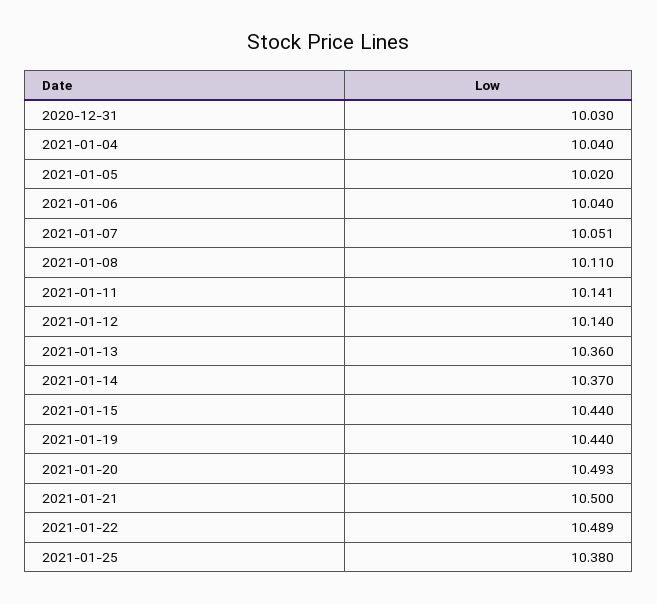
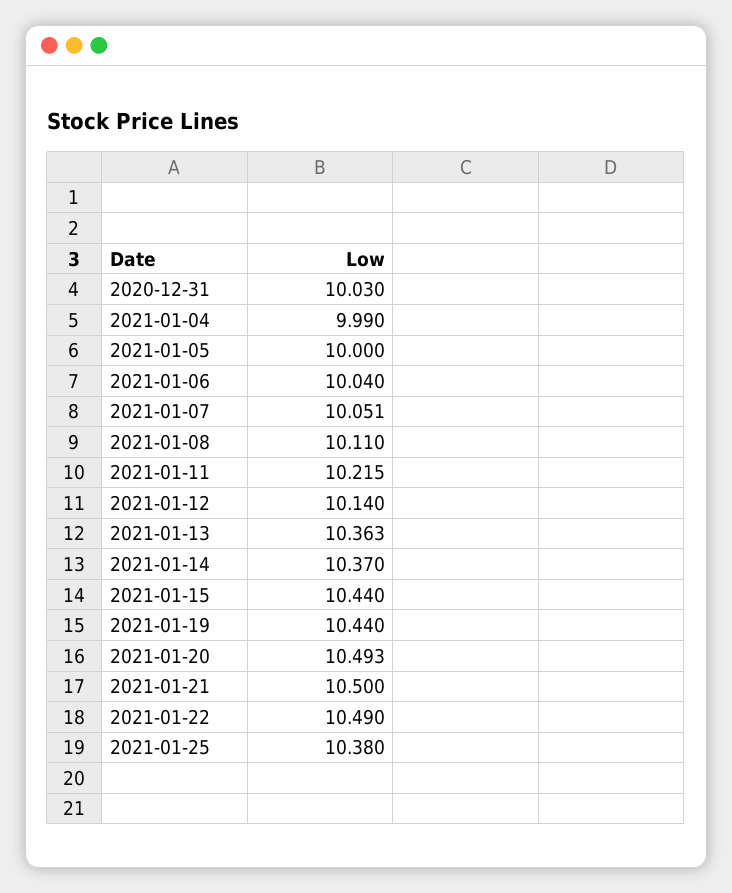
  {
    "2020-12-31": 10.03,
-   "2021-01-04": 10.04,
+   "2021-01-04": 9.99,
-   "2021-01-05": 10.02,
+   "2021-01-05": 10,
    "2021-01-06": 10.04,
    "2021-01-07": 10.051,
    "2021-01-08": 10.11,
-   "2021-01-11": 10.141,
+   "2021-01-11": 10.215,
    "2021-01-12": 10.14,
-   "2021-01-13": 10.36,
+   "2021-01-13": 10.363,
    "2021-01-14": 10.37,
    "2021-01-15": 10.44,
    "2021-01-19": 10.44,
    "2021-01-20": 10.493,
    "2021-01-21": 10.5,
-   "2021-01-22": 10.489,
+   "2021-01-22": 10.49,
    "2021-01-25": 10.38
  }

